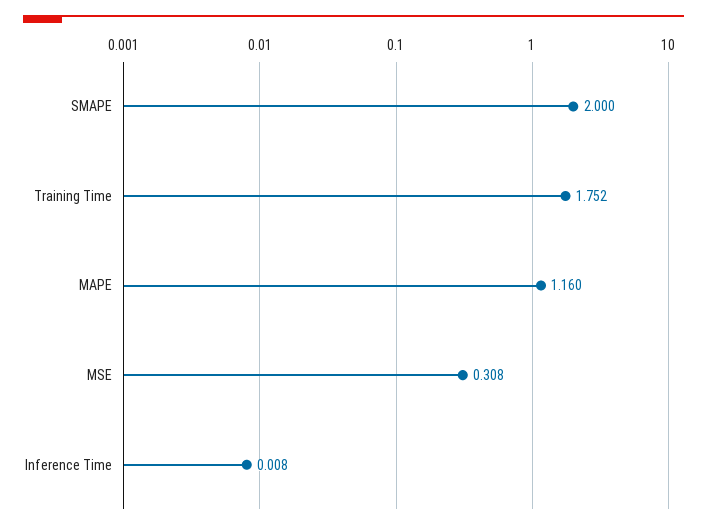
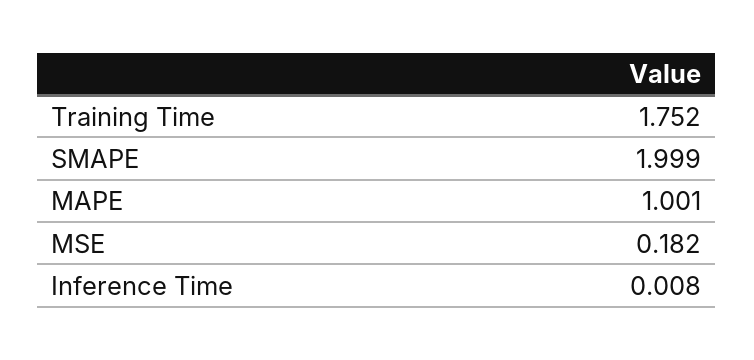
  {
-   "SMAPE": 2,
+   "SMAPE": 1.999,
    "Training Time": 1.752,
-   "MAPE": 1.16,
+   "MAPE": 1.001,
-   "MSE": 0.308,
+   "MSE": 0.182,
    "Inference Time": 0.008
  }

